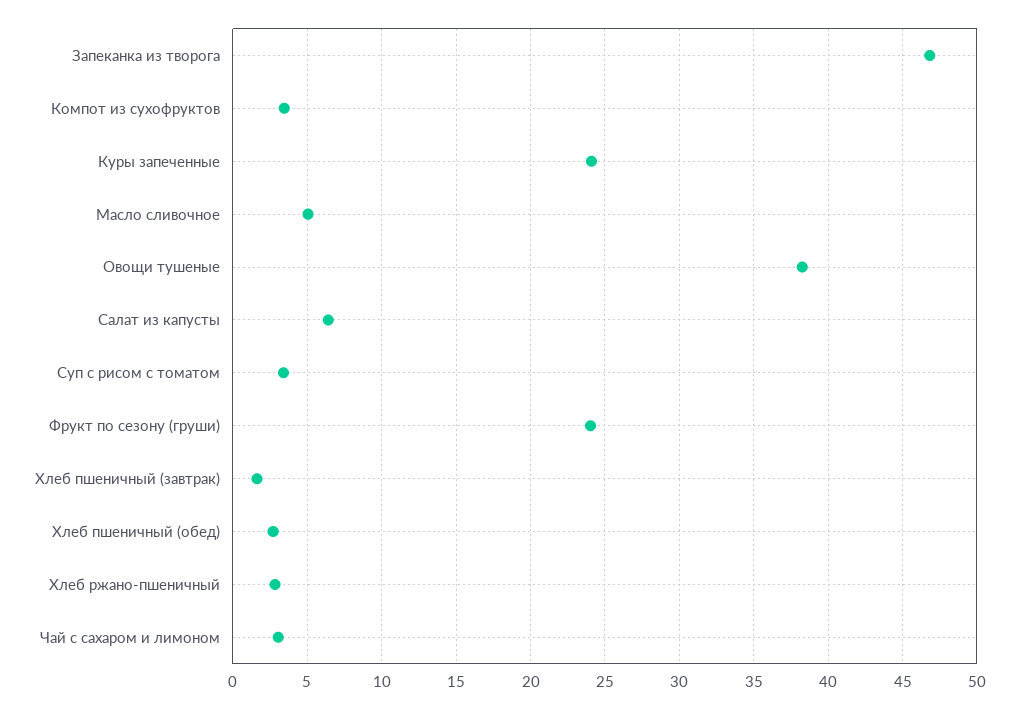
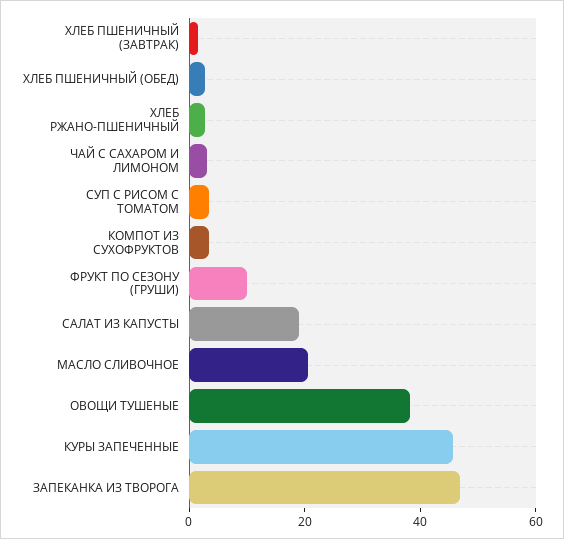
  {
    "Запеканка из творога": 47,
    "Компот из сухофруктов": 3.5,
-   "Куры запеченные": 24,
+   "Куры запеченные": 45,
-   "Масло сливочное": 5,
+   "Масло сливочное": 20,
    "Овощи тушеные": 38.5,
-   "Салат из капусты": 6.5,
+   "Салат из капусты": 20,
    "Суп с рисом с томатом": 3.5,
-   "Фрукт по сезону (груши)": 24,
+   "Фрукт по сезону (груши)": 10,
    "Хлеб пшеничный (завтрак)": 1.5,
    "Хлеб пшеничный (обед)": 2.5,
    "Хлеб ржано-пшеничный": 3,
    "Чай с сахаром и лимоном": 3
  }

